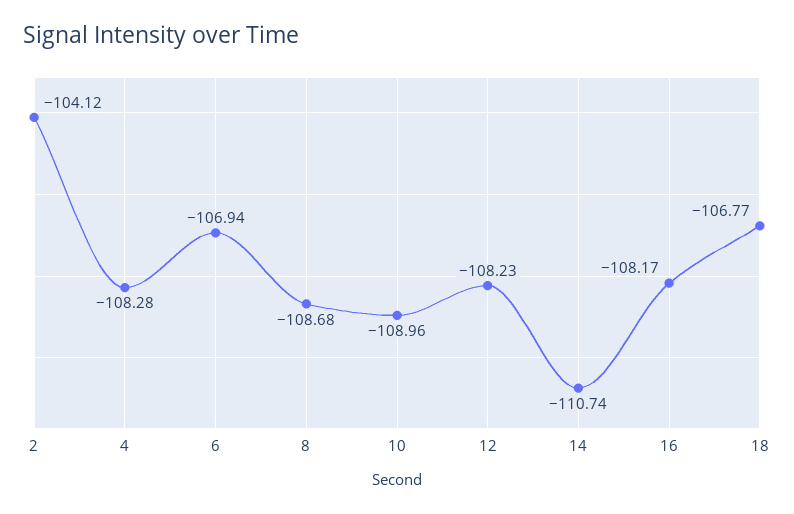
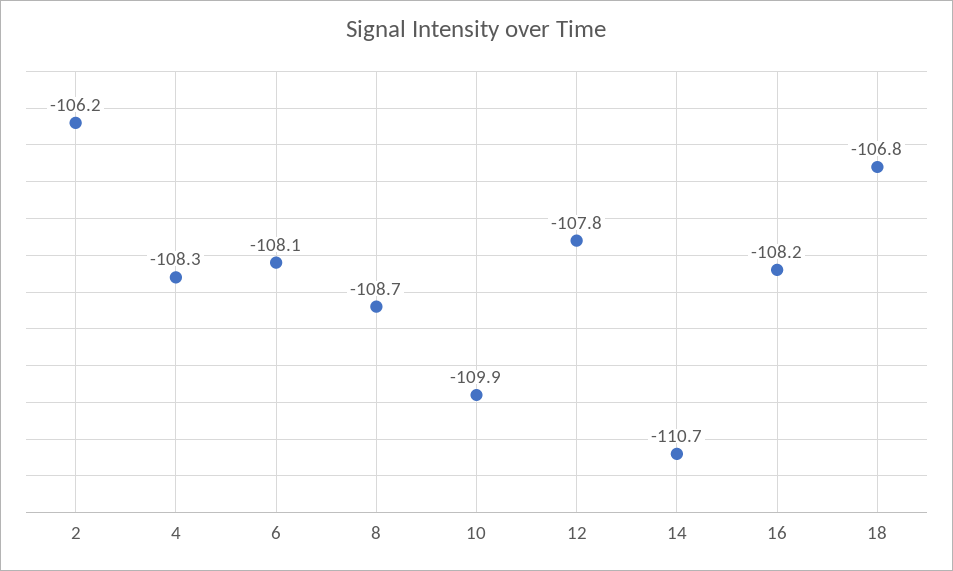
  {
-   "2": -104.12,
+   "2": -106.2,
    "4": -108.28,
-   "6": -106.94,
+   "6": -108.1,
    "8": -108.68,
-   "10": -108.96,
+   "10": -109.9,
-   "12": -108.23,
+   "12": -107.8,
    "14": -110.74,
    "16": -108.17,
    "18": -106.77
  }

